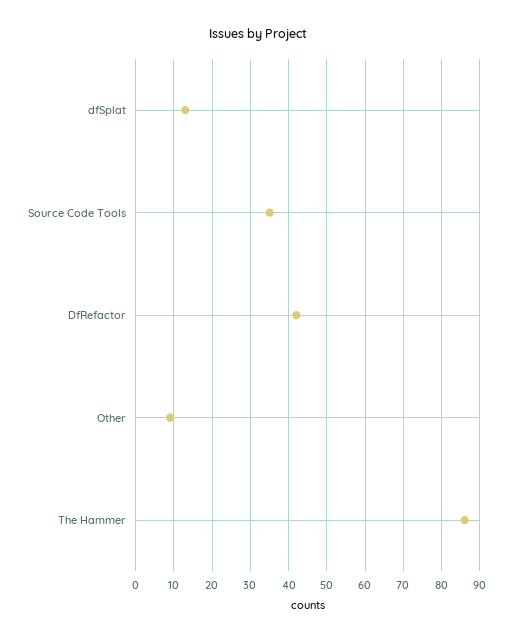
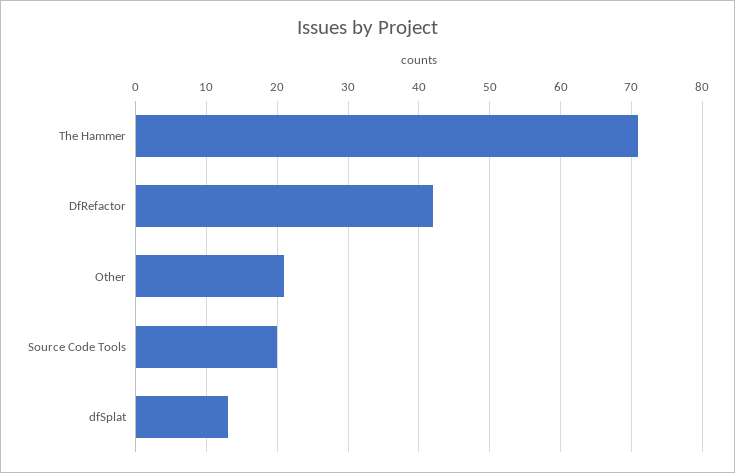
  {
    "dfSplat": 13,
-   "Source Code Tools": 35,
+   "Source Code Tools": 20,
    "DfRefactor": 42,
-   "Other": 10,
+   "Other": 21,
-   "The Hammer": 85
+   "The Hammer": 71
  }

